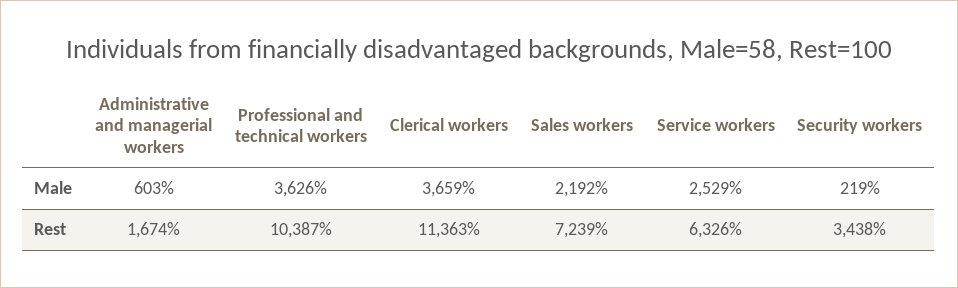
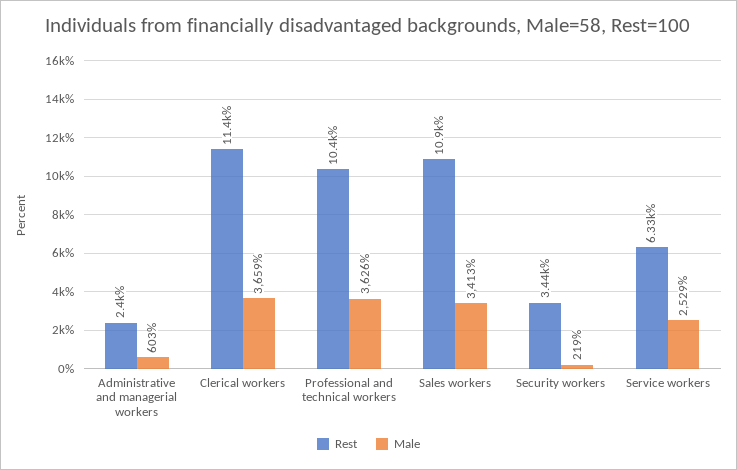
  {
    "Male": {
      "Administrative and managerial workers": 603,
      "Professional and technical workers": 3626,
      "Clerical workers": 3659,
-     "Sales workers": 2192,
+     "Sales workers": 3413,
      "Service workers": 2529,
      "Security workers": 219
    },
    "Rest": {
-     "Administrative and managerial workers": 1674,
+     "Administrative and managerial workers": 2400,
      "Professional and technical workers": 10387,
      "Clerical workers": 11363,
-     "Sales workers": 7239,
+     "Sales workers": 10900,
      "Service workers": 6326,
      "Security workers": 3438
    }
  }

